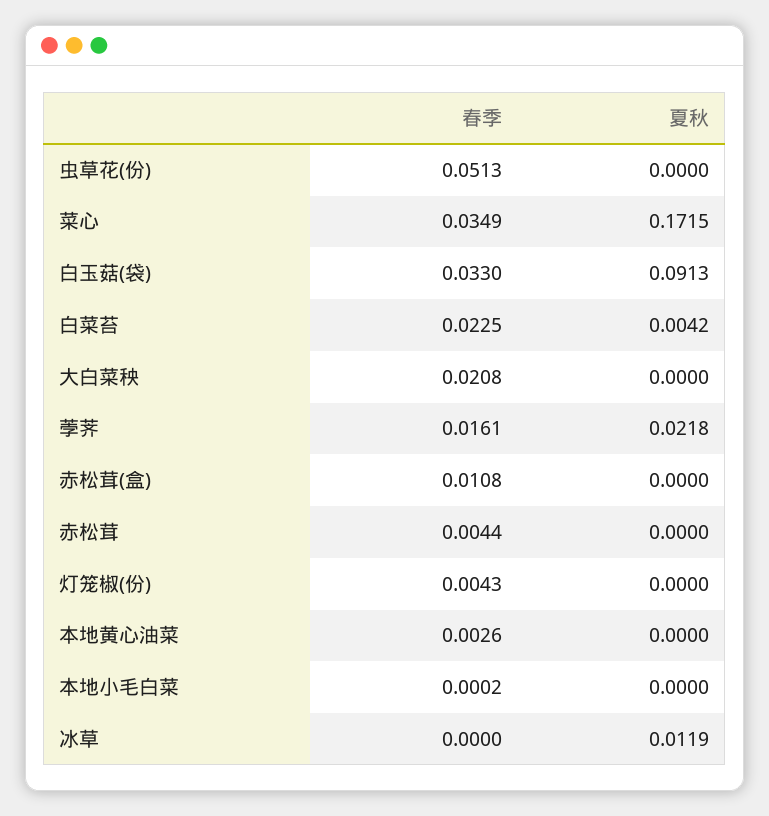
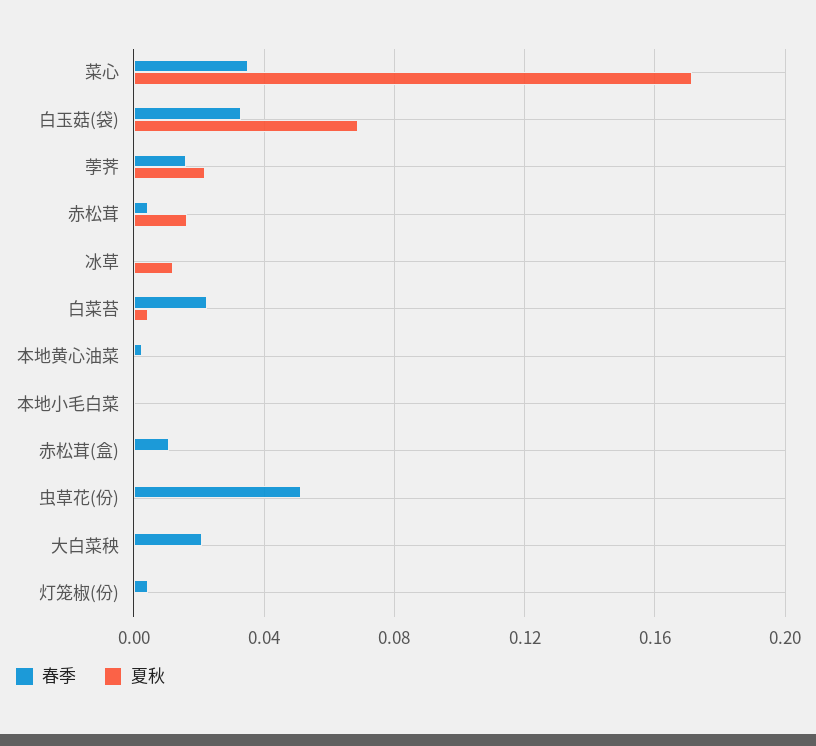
  {
    "春季": {
      "虫草花(份)": 0.0513,
      "菜心": 0.0349,
      "白玉菇(袋)": 0.033,
      "白菜苔": 0.0225,
      "大白菜秧": 0.0208,
      "荸荠": 0.0161,
      "赤松茸(盒)": 0.0108,
      "赤松茸": 0.0044,
      "灯笼椒(份)": 0.0043,
      "本地黄心油菜": 0.0026,
      "本地小毛白菜": 0.0002,
      "冰草": 0
    },
    "夏秋": {
      "虫草花(份)": 0,
      "菜心": 0.1715,
-     "白玉菇(袋)": 0.0913,
+     "白玉菇(袋)": 0.07,
      "白菜苔": 0.0042,
      "大白菜秧": 0,
      "荸荠": 0.0218,
      "赤松茸(盒)": 0,
-     "赤松茸": 0,
+     "赤松茸": 0.015,
      "灯笼椒(份)": 0,
      "本地黄心油菜": 0,
      "本地小毛白菜": 0,
      "冰草": 0.0119
    }
  }

